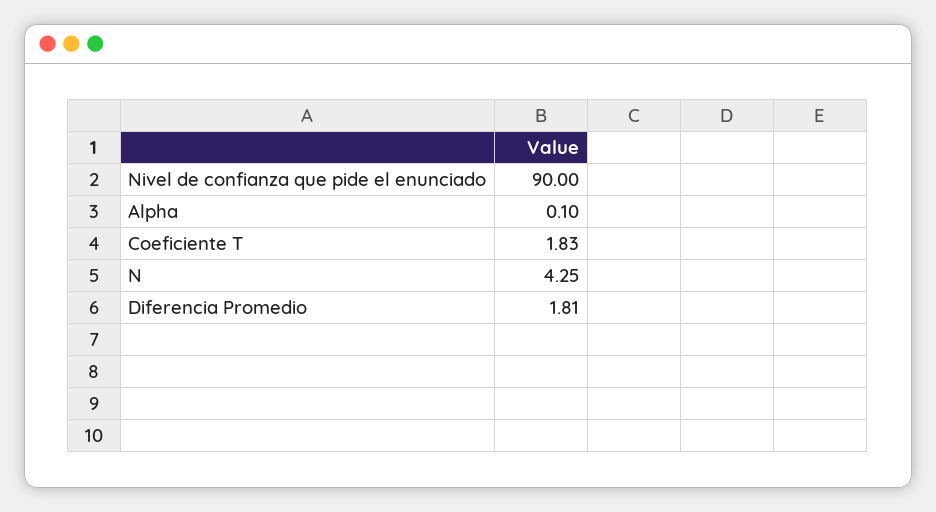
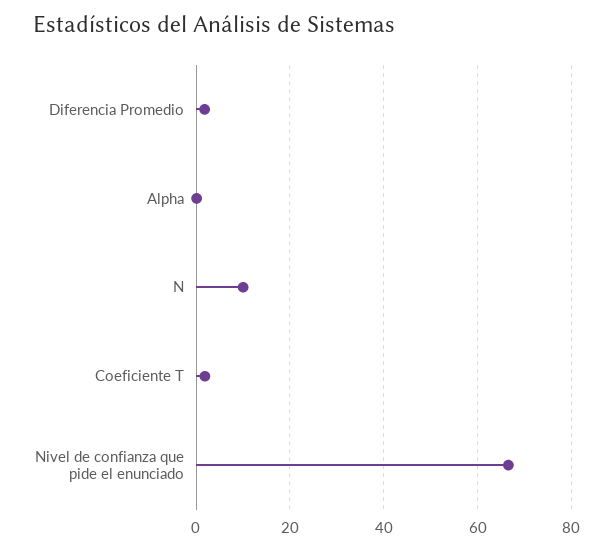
  {
-   "Nivel de confianza que pide el enunciado": 90,
+   "Nivel de confianza que pide el enunciado": 66,
    "Alpha": 0.1,
    "Coeficiente T": 1.83,
-   "N": 4.25,
+   "N": 10,
    "Diferencia Promedio": 1.81
  }

